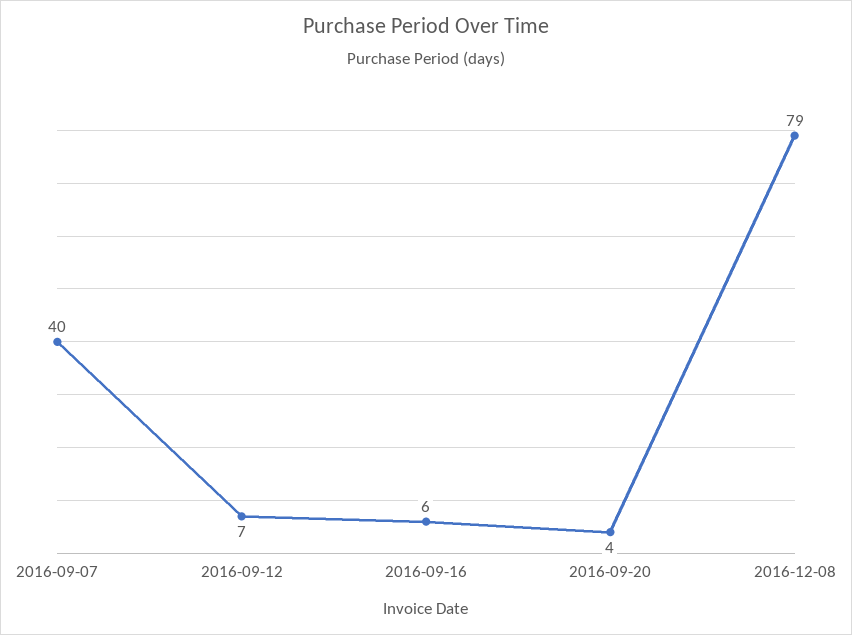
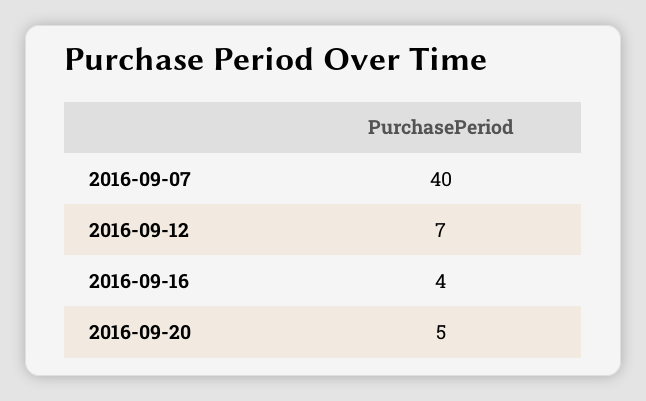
  {
    "2016-09-07": 40,
    "2016-09-12": 7,
-   "2016-09-16": 6,
+   "2016-09-16": 4,
-   "2016-09-20": 4,
+   "2016-09-20": 5
-   "2016-12-08": 79
  }

